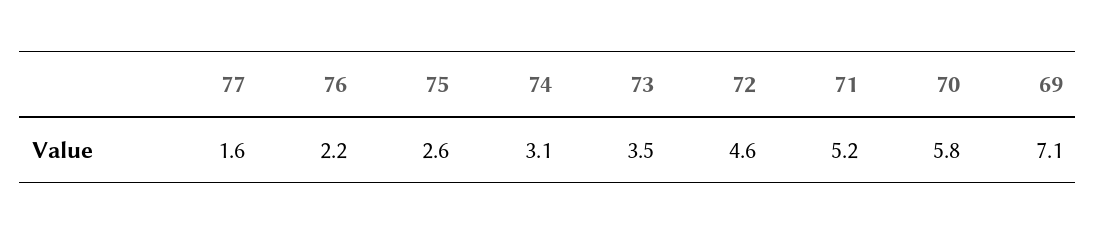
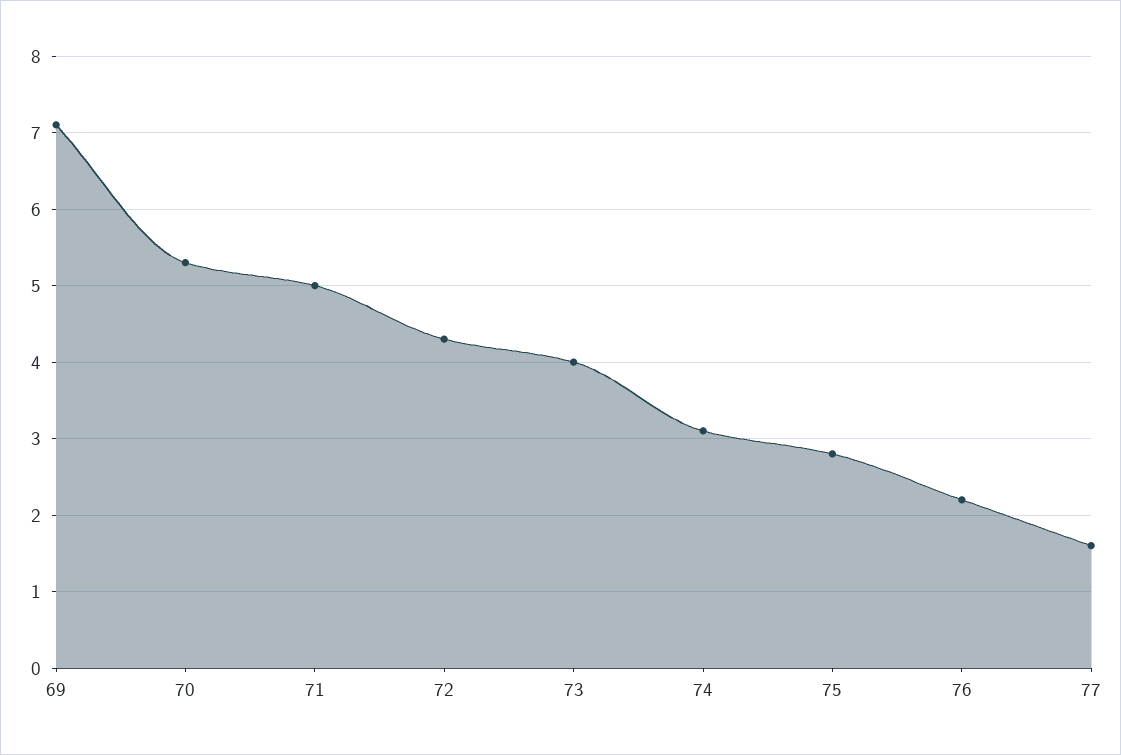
  {
    "77": 1.6,
    "76": 2.2,
-   "75": 2.6,
+   "75": 2.8,
    "74": 3.1,
-   "73": 3.5,
+   "73": 4,
-   "72": 4.6,
+   "72": 4.3,
-   "71": 5.2,
+   "71": 5,
-   "70": 5.8,
+   "70": 5.3,
    "69": 7.1
  }

